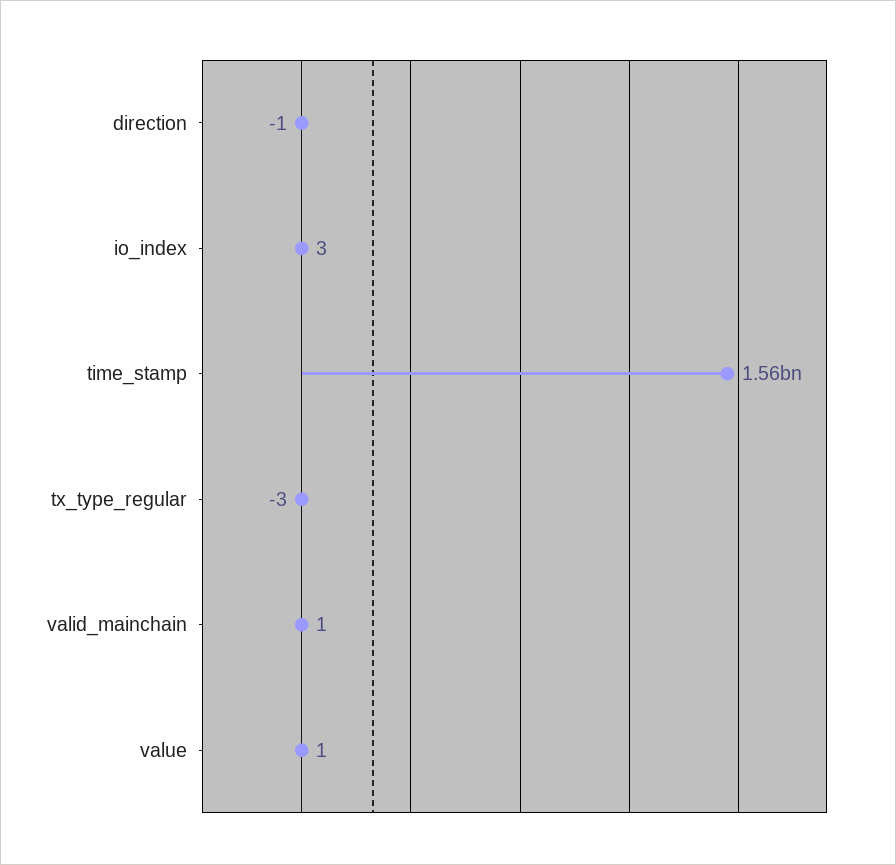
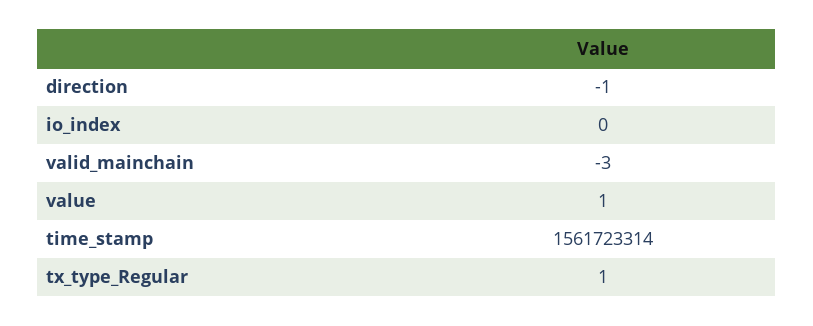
  {
    "direction": -1,
-   "io_index": 3,
+   "io_index": 0,
    "time_stamp": 1561723314,
-   "tx_type_regular": -3,
+   "tx_type_regular": 1,
-   "valid_mainchain": 1,
+   "valid_mainchain": -3,
    "value": 1
  }

